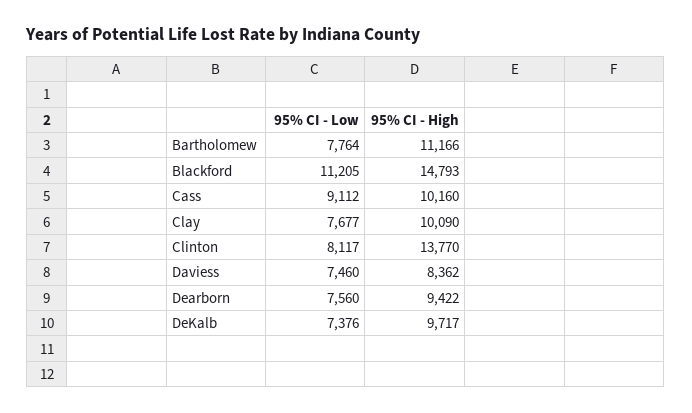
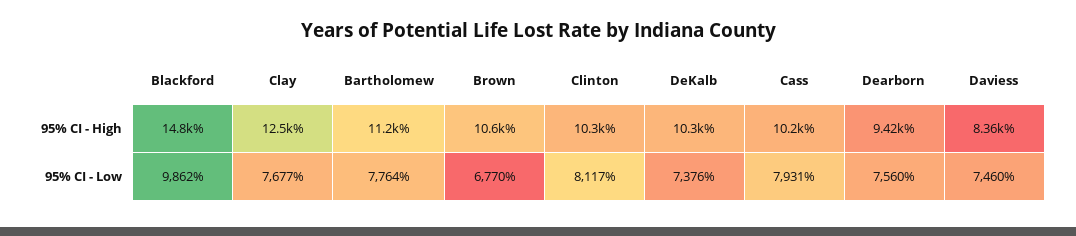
  {
    "95% CI - Low": {
      "Bartholomew": 7764,
-     "Blackford": 11205,
+     "Blackford": 9862,
-     "Cass": 9112,
+     "Cass": 7931,
      "Clay": 7677,
      "Clinton": 8117,
      "Daviess": 7460,
      "Dearborn": 7560,
-     "DeKalb": 7376
+     "DeKalb": 7376,
+     "Brown": 6770
    },
    "95% CI - High": {
      "Bartholomew": 11166,
      "Blackford": 14793,
      "Cass": 10160,
-     "Clay": 10090,
+     "Clay": 12500,
-     "Clinton": 13770,
+     "Clinton": 10300,
      "Daviess": 8362,
      "Dearborn": 9422,
-     "DeKalb": 9717
+     "DeKalb": 10300,
+     "Brown": 10600
    }
  }

